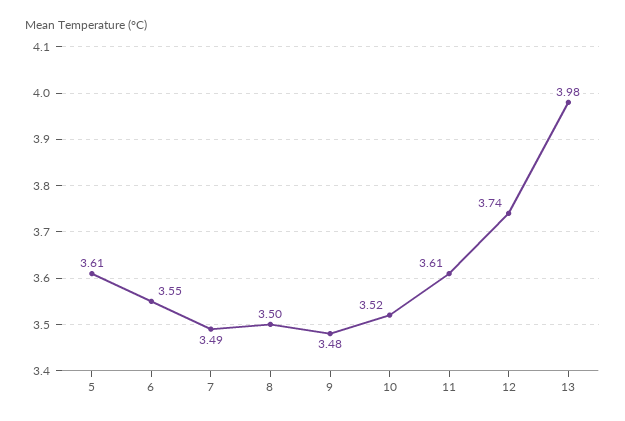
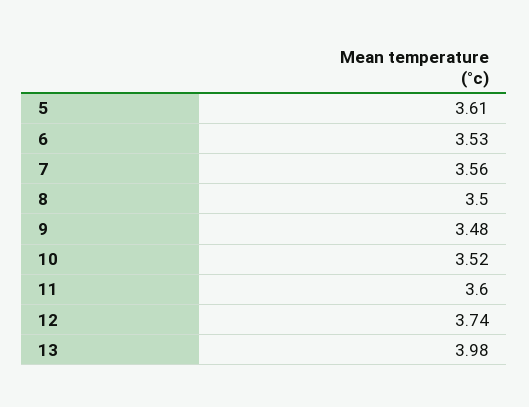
  {
    "5": 3.61,
-   "6": 3.55,
+   "6": 3.53,
-   "7": 3.49,
+   "7": 3.56,
    "8": 3.5,
    "9": 3.48,
    "10": 3.52,
-   "11": 3.61,
+   "11": 3.6,
    "12": 3.74,
    "13": 3.98
  }

